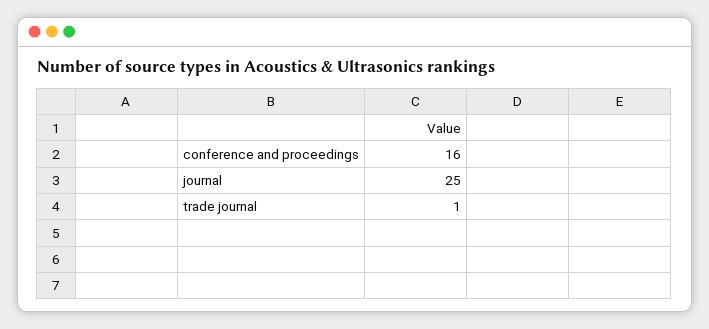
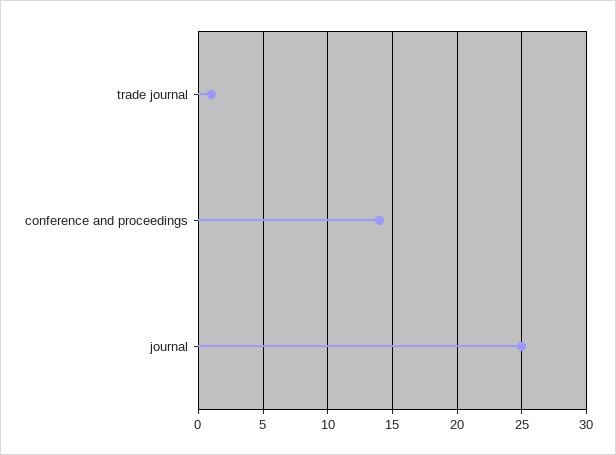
  {
-   "conference and proceedings": 16,
+   "conference and proceedings": 14,
    "journal": 25,
    "trade journal": 1
  }

